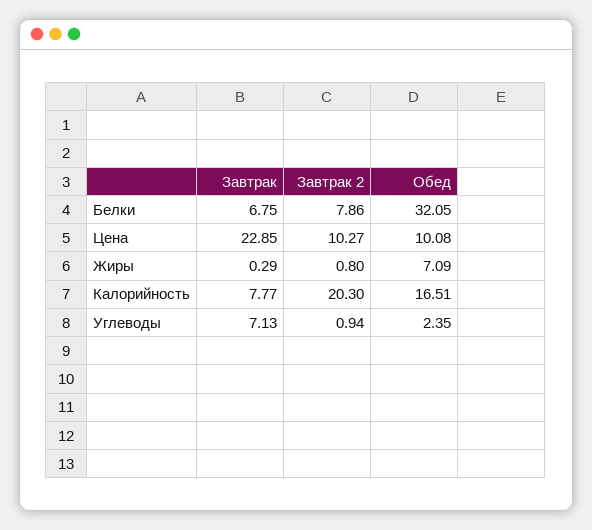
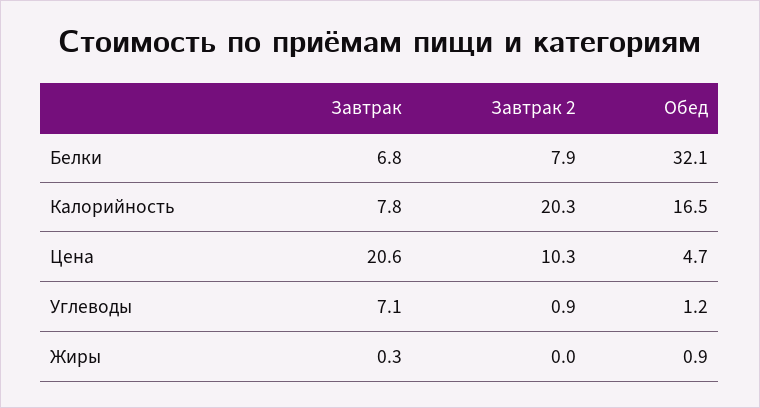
  {
    "Завтрак": {
      "Белки": 6.75,
-     "Цена": 22.85,
+     "Цена": 20.6,
      "Жиры": 0.29,
      "Калорийность": 7.77,
      "Углеводы": 7.13
    },
    "Завтрак 2": {
      "Белки": 7.86,
      "Цена": 10.27,
-     "Жиры": 0.8,
+     "Жиры": 0,
      "Калорийность": 20.3,
      "Углеводы": 0.94
    },
    "Обед": {
      "Белки": 32.05,
-     "Цена": 10.08,
+     "Цена": 4.7,
-     "Жиры": 7.09,
+     "Жиры": 0.9,
      "Калорийность": 16.51,
-     "Углеводы": 2.35
+     "Углеводы": 1.2
    }
  }

